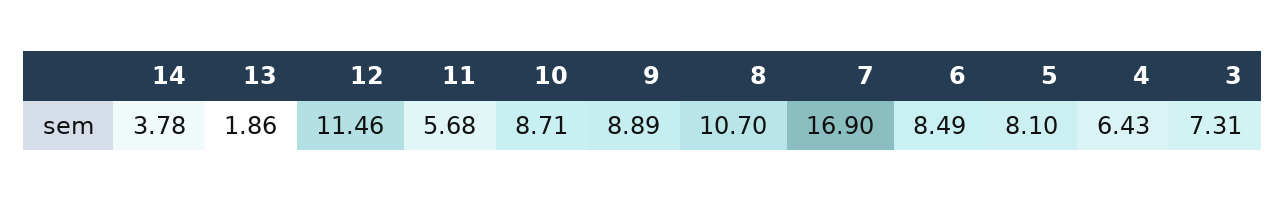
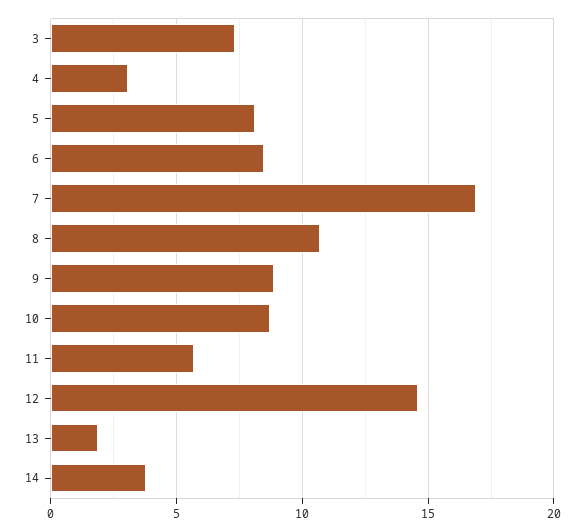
  {
    "14": 3.78,
    "13": 1.86,
-   "12": 11.46,
+   "12": 14.5,
    "11": 5.68,
    "10": 8.71,
    "9": 8.89,
    "8": 10.7,
    "7": 16.9,
    "6": 8.49,
    "5": 8.1,
-   "4": 6.43,
+   "4": 3,
    "3": 7.31
  }

